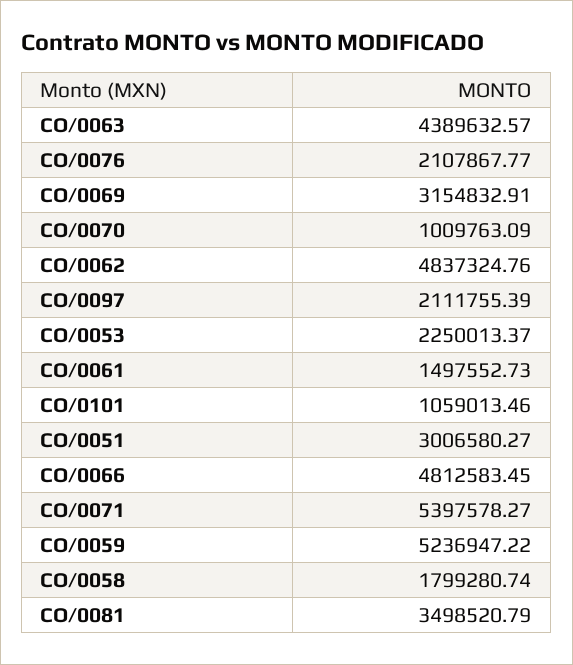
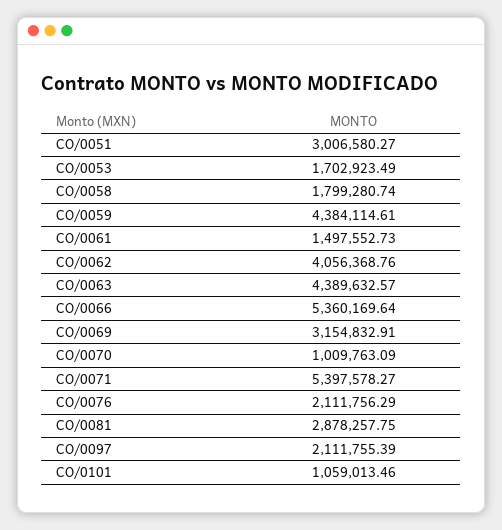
  {
    "CO/0063": 4389632.57,
-   "CO/0076": 2107867.77,
+   "CO/0076": 2111756.29,
    "CO/0069": 3154832.91,
    "CO/0070": 1009763.09,
-   "CO/0062": 4837324.76,
+   "CO/0062": 4056368.76,
    "CO/0097": 2111755.39,
-   "CO/0053": 2250013.37,
+   "CO/0053": 1702923.49,
    "CO/0061": 1497552.73,
    "CO/0101": 1059013.46,
    "CO/0051": 3006580.27,
-   "CO/0066": 4812583.45,
+   "CO/0066": 5360169.64,
    "CO/0071": 5397578.27,
-   "CO/0059": 5236947.22,
+   "CO/0059": 4384114.61,
    "CO/0058": 1799280.74,
-   "CO/0081": 3498520.79
+   "CO/0081": 2878257.75
  }

